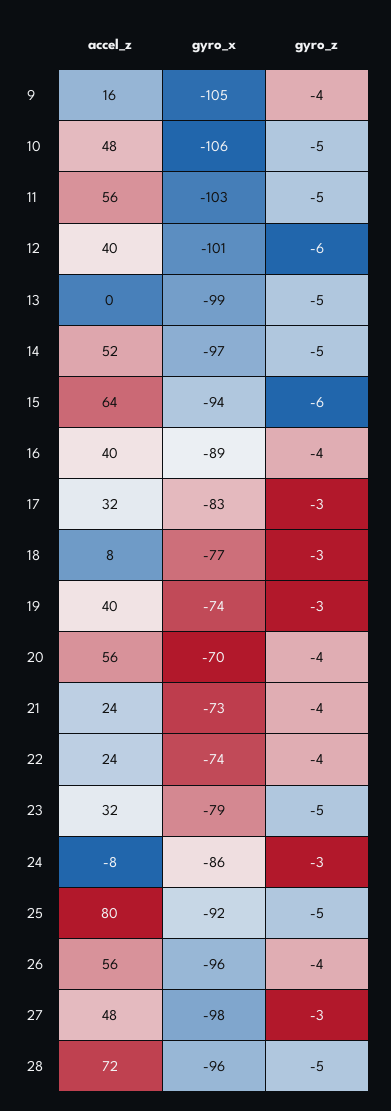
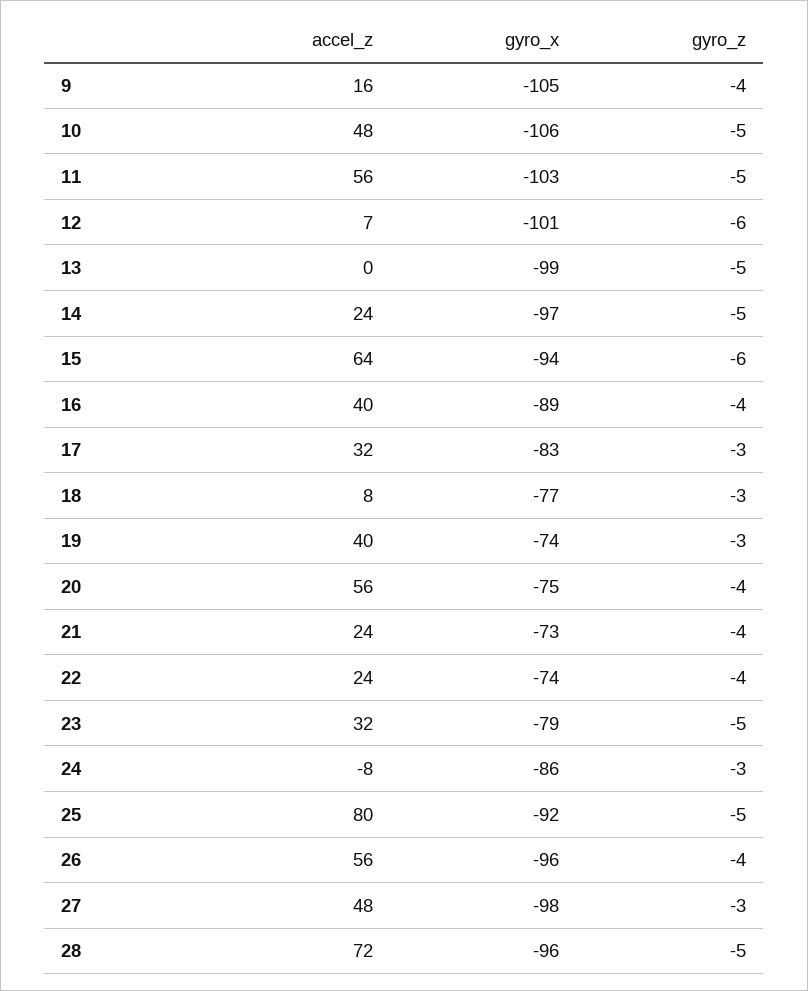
  {
    "accel_z": {
      "9": 16,
      "10": 48,
      "11": 56,
-     "12": 40,
+     "12": 7,
      "13": 0,
-     "14": 52,
+     "14": 24,
      "15": 64,
      "16": 40,
      "17": 32,
      "18": 8,
      "19": 40,
      "20": 56,
      "21": 24,
      "22": 24,
      "23": 32,
      "24": -8,
      "25": 80,
      "26": 56,
      "27": 48,
      "28": 72
    },
    "gyro_x": {
      "9": -105,
      "10": -106,
      "11": -103,
      "12": -101,
      "13": -99,
      "14": -97,
      "15": -94,
      "16": -89,
      "17": -83,
      "18": -77,
      "19": -74,
-     "20": -70,
+     "20": -75,
      "21": -73,
      "22": -74,
      "23": -79,
      "24": -86,
      "25": -92,
      "26": -96,
      "27": -98,
      "28": -96
    },
    "gyro_z": {
      "9": -4,
      "10": -5,
      "11": -5,
      "12": -6,
      "13": -5,
      "14": -5,
      "15": -6,
      "16": -4,
      "17": -3,
      "18": -3,
      "19": -3,
      "20": -4,
      "21": -4,
      "22": -4,
      "23": -5,
      "24": -3,
      "25": -5,
      "26": -4,
      "27": -3,
      "28": -5
    }
  }

